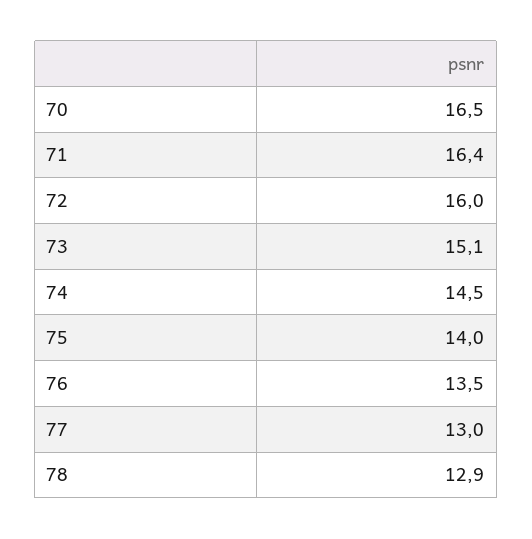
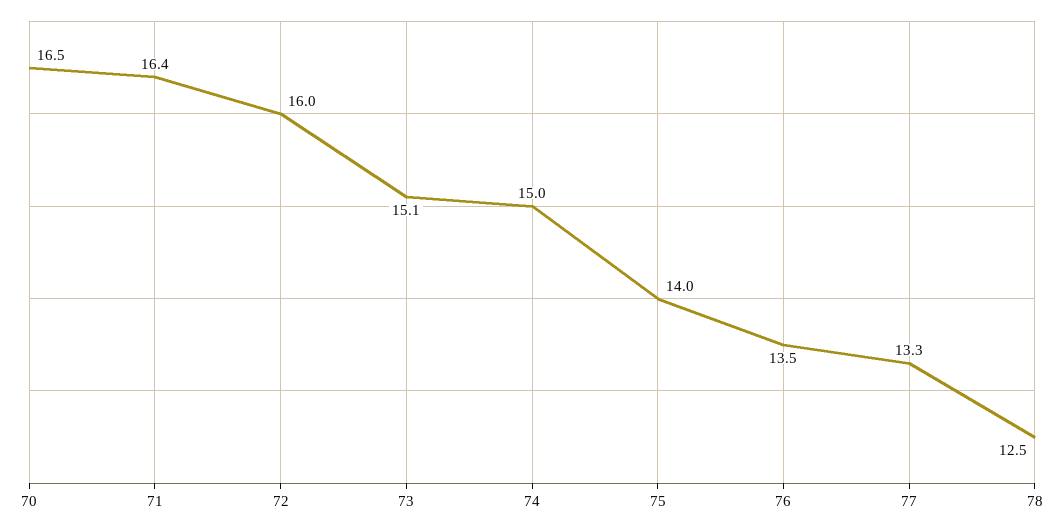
  {
    "70": 16.5,
    "71": 16.4,
    "72": 16,
    "73": 15.1,
-   "74": 14.5,
+   "74": 15,
    "75": 14,
    "76": 13.5,
-   "77": 13,
+   "77": 13.3,
-   "78": 12.9
+   "78": 12.5
  }

